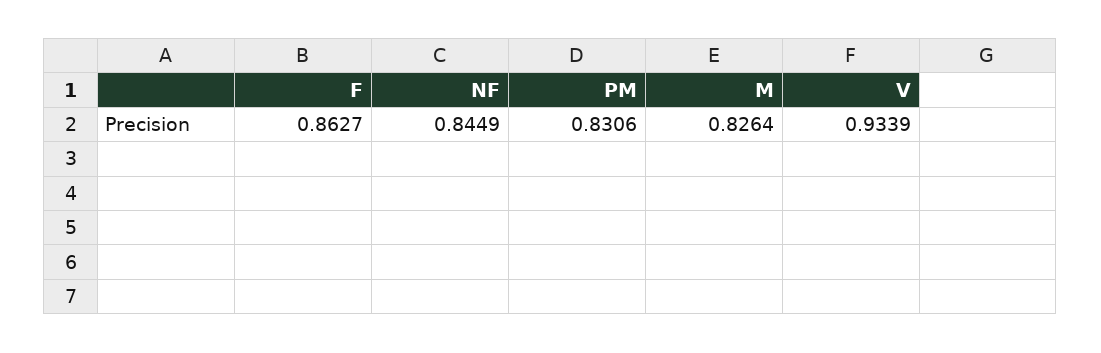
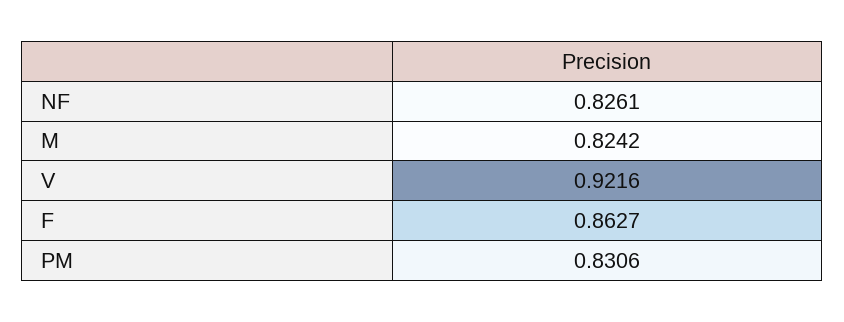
  {
    "F": 0.8627,
-   "NF": 0.8449,
+   "NF": 0.8261,
    "PM": 0.8306,
-   "M": 0.8264,
+   "M": 0.8242,
-   "V": 0.9339
+   "V": 0.9216
  }

